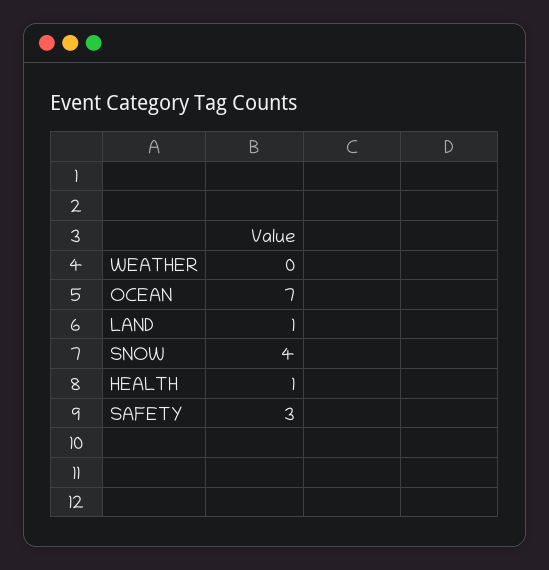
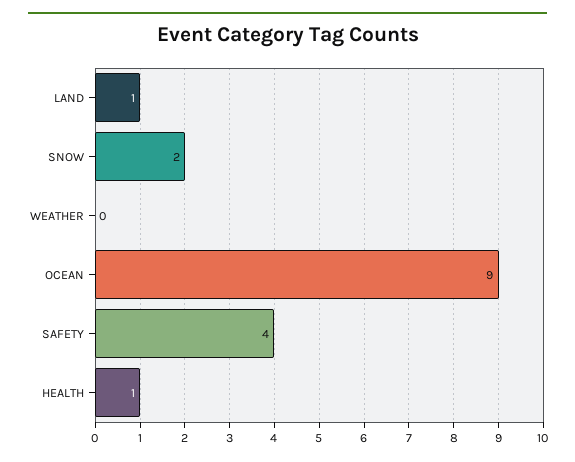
  {
    "WEATHER": 0,
-   "OCEAN": 7,
+   "OCEAN": 9,
    "LAND": 1,
-   "SNOW": 4,
+   "SNOW": 2,
    "HEALTH": 1,
-   "SAFETY": 3
+   "SAFETY": 4
  }

